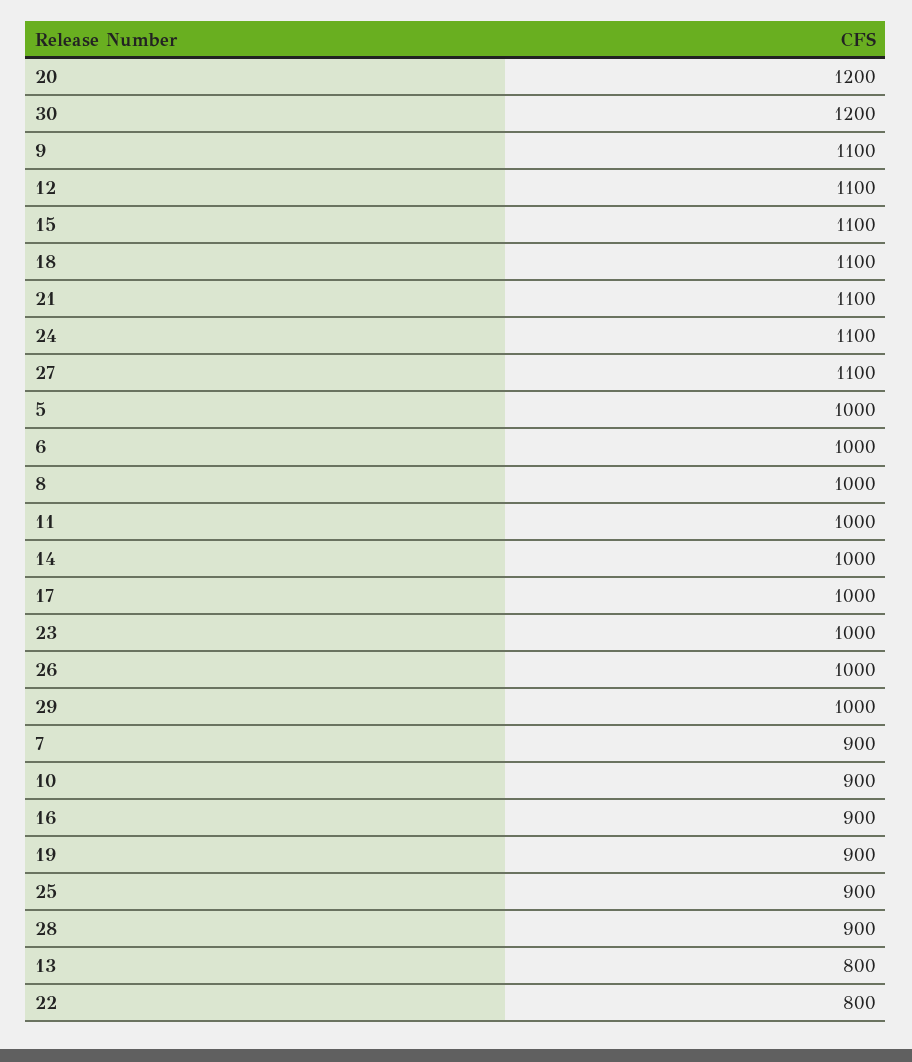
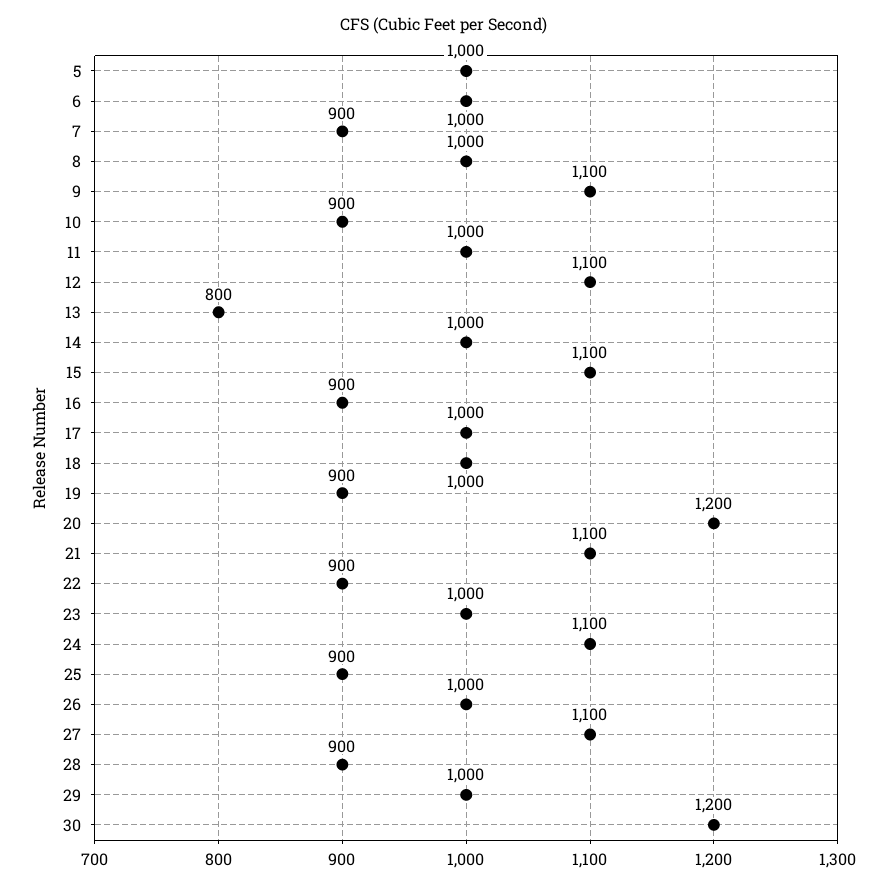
  {
    "20": 1200,
    "30": 1200,
    "9": 1100,
    "12": 1100,
    "15": 1100,
-   "18": 1100,
+   "18": 1000,
    "21": 1100,
    "24": 1100,
    "27": 1100,
    "5": 1000,
    "6": 1000,
    "8": 1000,
    "11": 1000,
    "14": 1000,
    "17": 1000,
    "23": 1000,
    "26": 1000,
    "29": 1000,
    "7": 900,
    "10": 900,
    "16": 900,
    "19": 900,
    "25": 900,
    "28": 900,
    "13": 800,
-   "22": 800
+   "22": 900
  }

